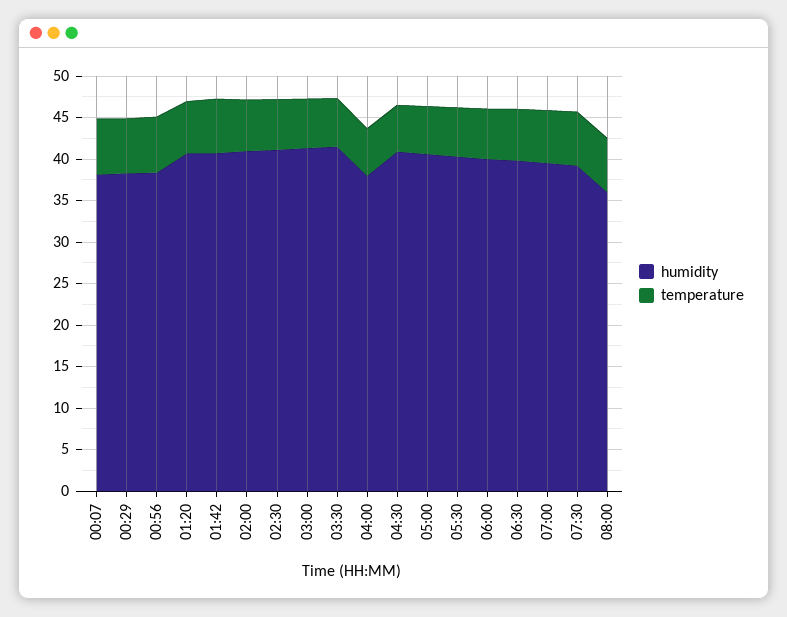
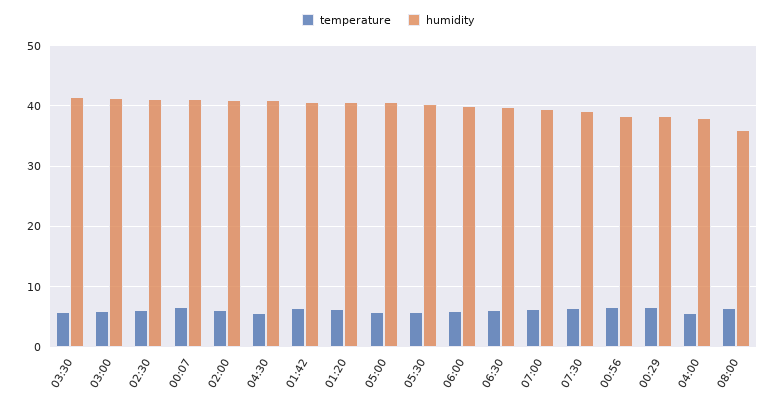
  {
    "humidity": {
-     "00:07": 38,
+     "00:07": 41,
      "00:29": 38,
      "00:56": 38,
      "01:20": 41,
      "01:42": 41,
      "02:00": 41,
      "02:30": 41,
      "03:00": 41,
      "03:30": 42,
      "04:00": 38,
      "04:30": 41,
      "05:00": 41,
      "05:30": 40,
      "06:00": 40,
      "06:30": 40,
      "07:00": 40,
      "07:30": 39,
      "08:00": 36
    },
    "temperature": {
      "00:07": 7,
      "00:29": 7,
      "00:56": 7,
      "01:20": 6,
      "01:42": 7,
      "02:00": 6,
      "02:30": 6,
      "03:00": 6,
      "03:30": 6,
      "04:00": 6,
      "04:30": 6,
      "05:00": 6,
      "05:30": 6,
      "06:00": 6,
      "06:30": 6,
      "07:00": 6,
      "07:30": 6,
      "08:00": 7
    }
  }

